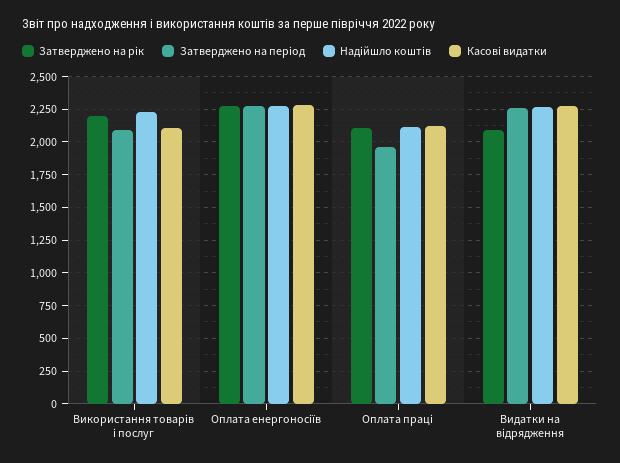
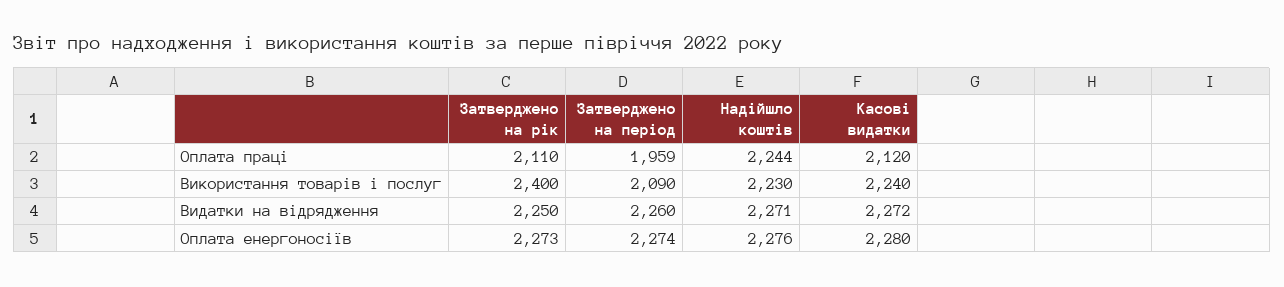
  {
    "Затверджено на рік": {
-     "Використання товарів і послуг": 2200,
+     "Використання товарів і послуг": 2400,
      "Оплата енергоносіїв": 2273,
      "Оплата праці": 2110,
-     "Видатки на відрядження": 2100
+     "Видатки на відрядження": 2250
    },
    "Затверджено на період": {
      "Використання товарів і послуг": 2090,
      "Оплата енергоносіїв": 2274,
      "Оплата праці": 1959,
      "Видатки на відрядження": 2260
    },
    "Надійшло коштів": {
      "Використання товарів і послуг": 2230,
      "Оплата енергоносіїв": 2276,
-     "Оплата праці": 2100,
+     "Оплата праці": 2244,
      "Видатки на відрядження": 2271
    },
    "Касові видатки": {
-     "Використання товарів і послуг": 2100,
+     "Використання товарів і послуг": 2240,
      "Оплата енергоносіїв": 2280,
      "Оплата праці": 2120,
      "Видатки на відрядження": 2272
    }
  }

